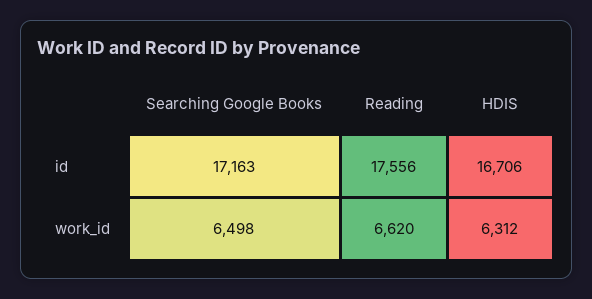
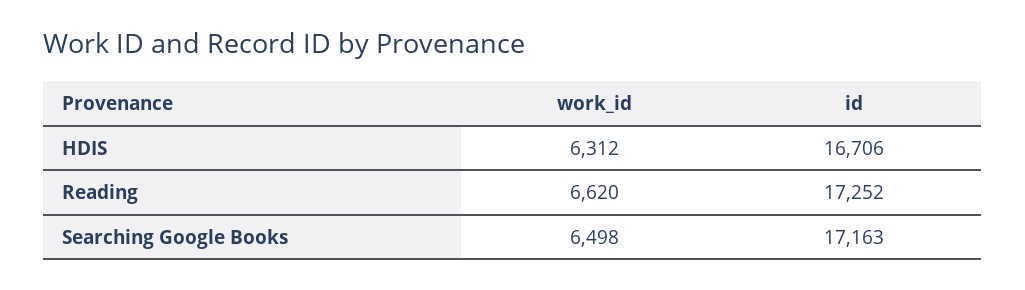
  {
    "Searching Google Books": {
      "id": 17163,
      "work_id": 6498
    },
    "Reading": {
-     "id": 17556,
+     "id": 17252,
      "work_id": 6620
    },
    "HDIS": {
      "id": 16706,
      "work_id": 6312
    }
  }

